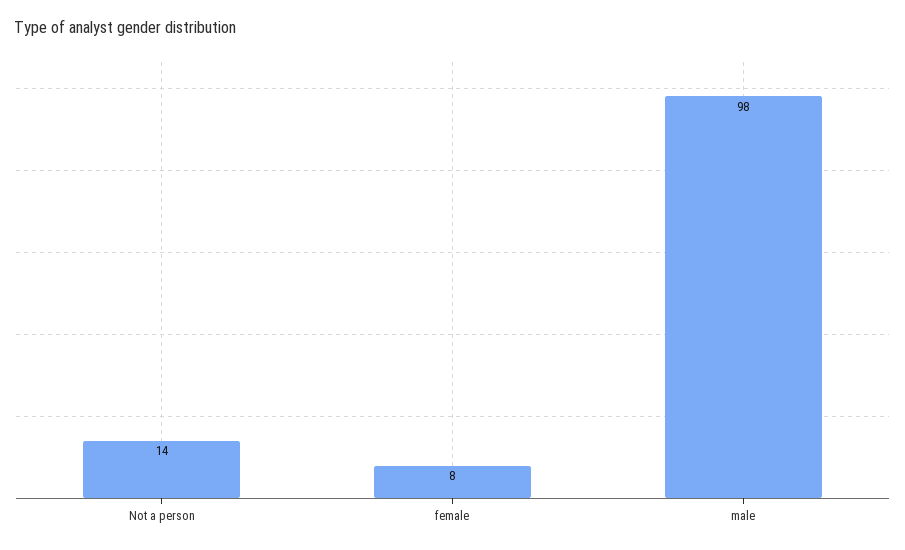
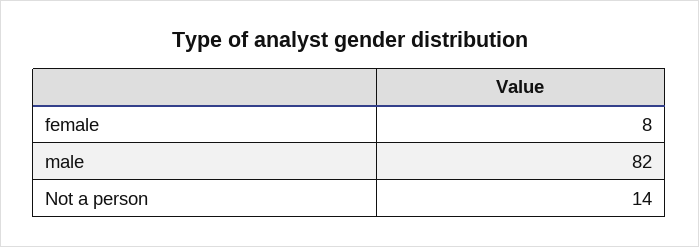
  {
    "Not a person": 14,
    "female": 8,
-   "male": 98
+   "male": 82
  }

